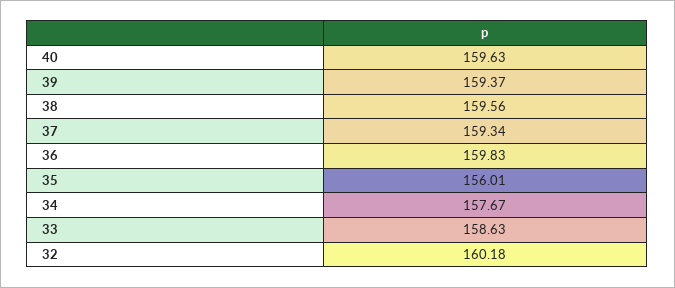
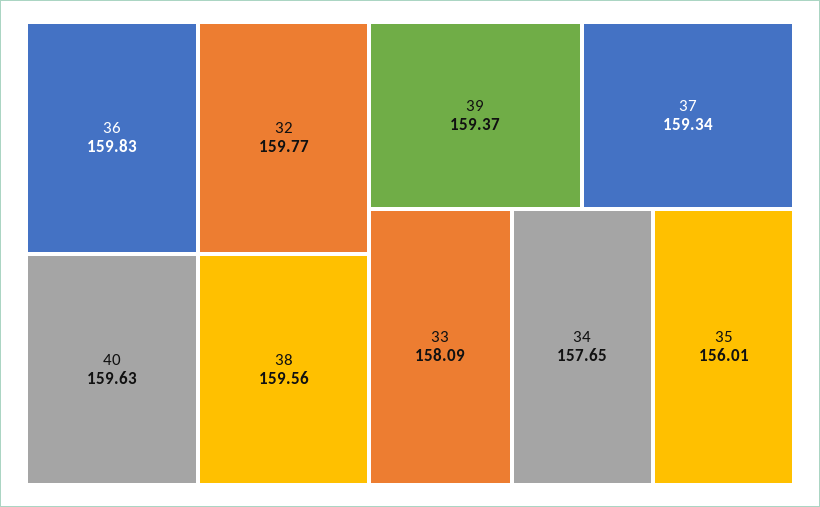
  {
    "40": 159.63,
    "39": 159.37,
    "38": 159.56,
    "37": 159.34,
    "36": 159.83,
    "35": 156.01,
-   "34": 157.67,
+   "34": 157.65,
-   "33": 158.63,
+   "33": 158.09,
-   "32": 160.18
+   "32": 159.77
  }

